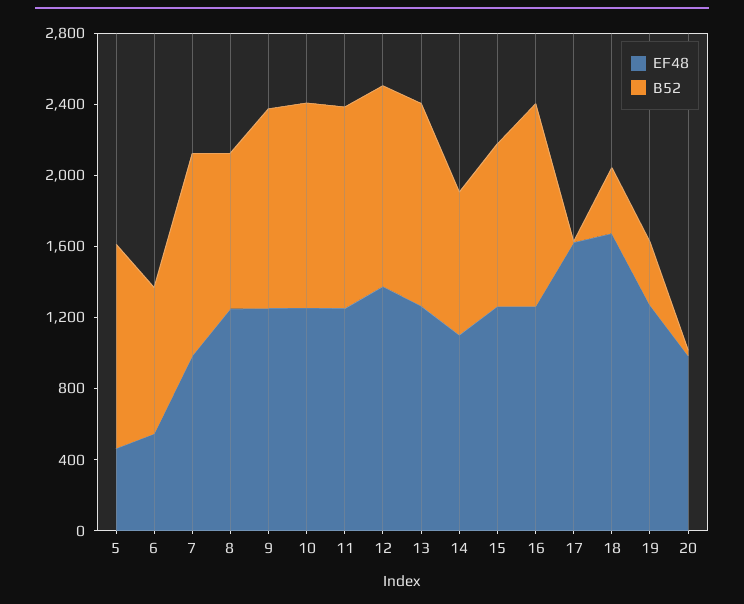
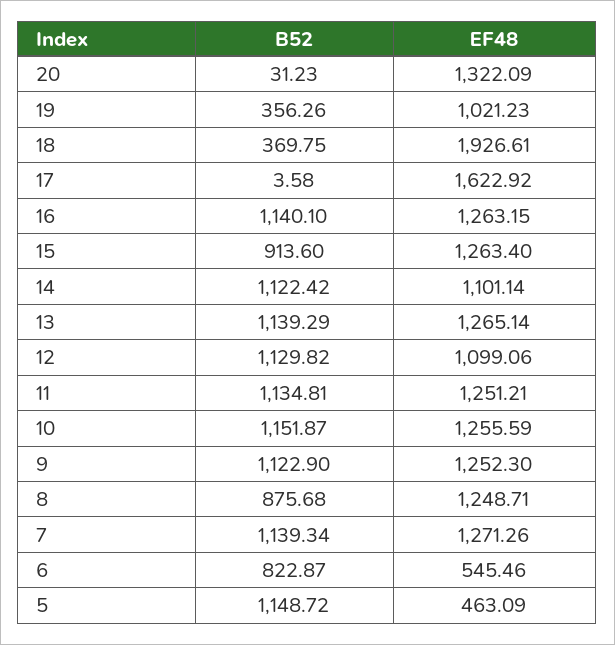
  {
    "EF48": {
      "5": 463.09,
      "6": 545.46,
-     "7": 1000,
+     "7": 1271.26,
      "8": 1248.71,
      "9": 1252.3,
      "10": 1255.59,
      "11": 1251.21,
-     "12": 1400,
+     "12": 1099.06,
      "13": 1265.14,
      "14": 1101.14,
      "15": 1263.4,
      "16": 1263.15,
      "17": 1622.92,
-     "18": 1700,
+     "18": 1926.61,
-     "19": 1300,
+     "19": 1021.23,
-     "20": 1000
+     "20": 1322.09
    },
    "B52": {
      "5": 1148.72,
      "6": 822.87,
      "7": 1139.34,
      "8": 875.68,
      "9": 1122.9,
      "10": 1151.87,
      "11": 1134.81,
      "12": 1129.82,
      "13": 1139.29,
-     "14": 800,
+     "14": 1122.42,
      "15": 913.6,
      "16": 1140.1,
      "17": 3.58,
      "18": 369.75,
      "19": 356.26,
      "20": 31.23
    }
  }

